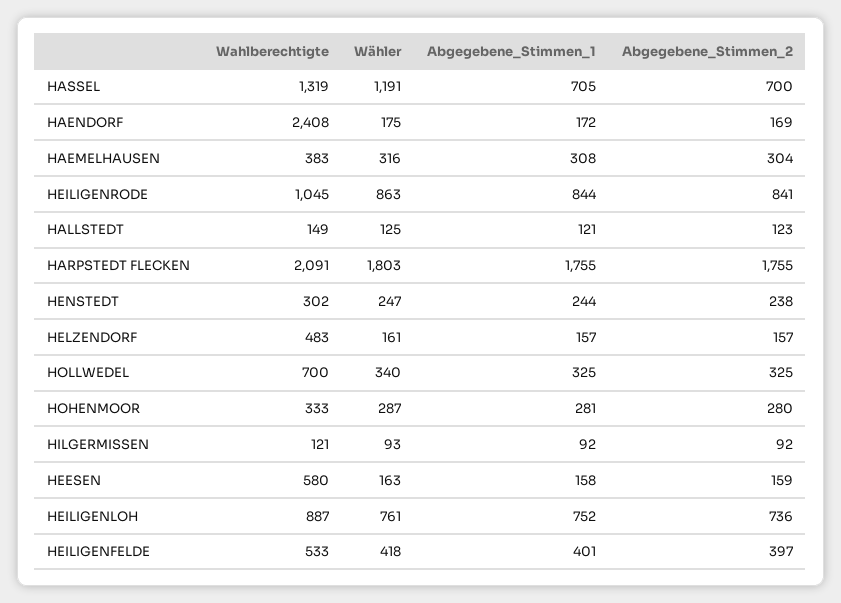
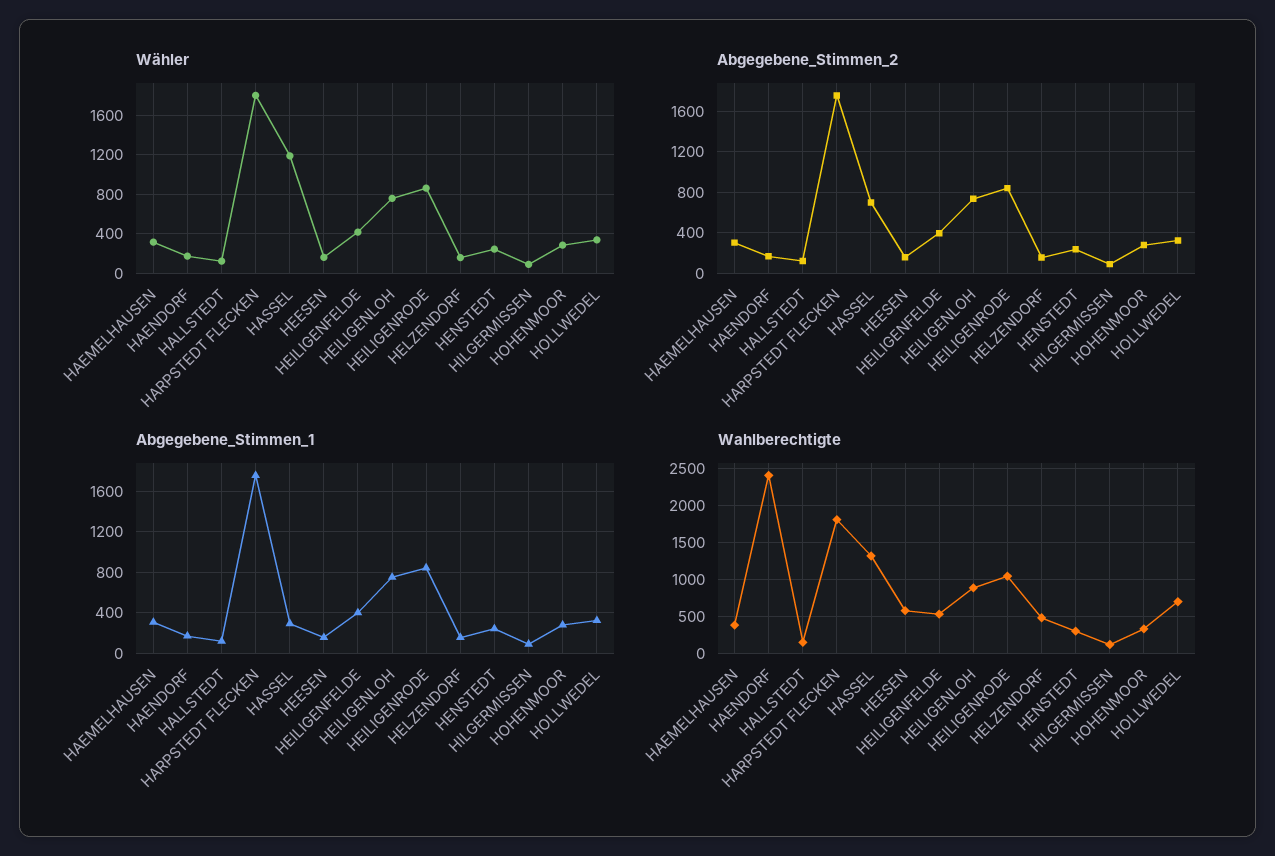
  {
    "Wahlberechtigte": {
      "HASSEL": 1319,
      "HAENDORF": 2408,
      "HAEMELHAUSEN": 383,
      "HEILIGENRODE": 1045,
      "HALLSTEDT": 149,
-     "HARPSTEDT FLECKEN": 2091,
+     "HARPSTEDT FLECKEN": 1800,
      "HENSTEDT": 302,
      "HELZENDORF": 483,
      "HOLLWEDEL": 700,
      "HOHENMOOR": 333,
      "HILGERMISSEN": 121,
      "HEESEN": 580,
      "HEILIGENLOH": 887,
      "HEILIGENFELDE": 533
    },
    "Wähler": {
      "HASSEL": 1191,
      "HAENDORF": 175,
      "HAEMELHAUSEN": 316,
      "HEILIGENRODE": 863,
      "HALLSTEDT": 125,
      "HARPSTEDT FLECKEN": 1803,
      "HENSTEDT": 247,
      "HELZENDORF": 161,
      "HOLLWEDEL": 340,
      "HOHENMOOR": 287,
      "HILGERMISSEN": 93,
      "HEESEN": 163,
      "HEILIGENLOH": 761,
      "HEILIGENFELDE": 418
    },
    "Abgegebene_Stimmen_1": {
-     "HASSEL": 705,
+     "HASSEL": 300,
      "HAENDORF": 172,
      "HAEMELHAUSEN": 308,
      "HEILIGENRODE": 844,
      "HALLSTEDT": 121,
      "HARPSTEDT FLECKEN": 1755,
      "HENSTEDT": 244,
      "HELZENDORF": 157,
      "HOLLWEDEL": 325,
      "HOHENMOOR": 281,
      "HILGERMISSEN": 92,
      "HEESEN": 158,
      "HEILIGENLOH": 752,
      "HEILIGENFELDE": 401
    },
    "Abgegebene_Stimmen_2": {
      "HASSEL": 700,
      "HAENDORF": 169,
      "HAEMELHAUSEN": 304,
      "HEILIGENRODE": 841,
      "HALLSTEDT": 123,
      "HARPSTEDT FLECKEN": 1755,
      "HENSTEDT": 238,
      "HELZENDORF": 157,
      "HOLLWEDEL": 325,
      "HOHENMOOR": 280,
      "HILGERMISSEN": 92,
      "HEESEN": 159,
      "HEILIGENLOH": 736,
      "HEILIGENFELDE": 397
    }
  }

